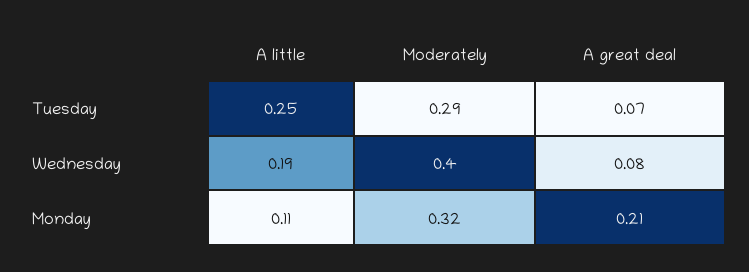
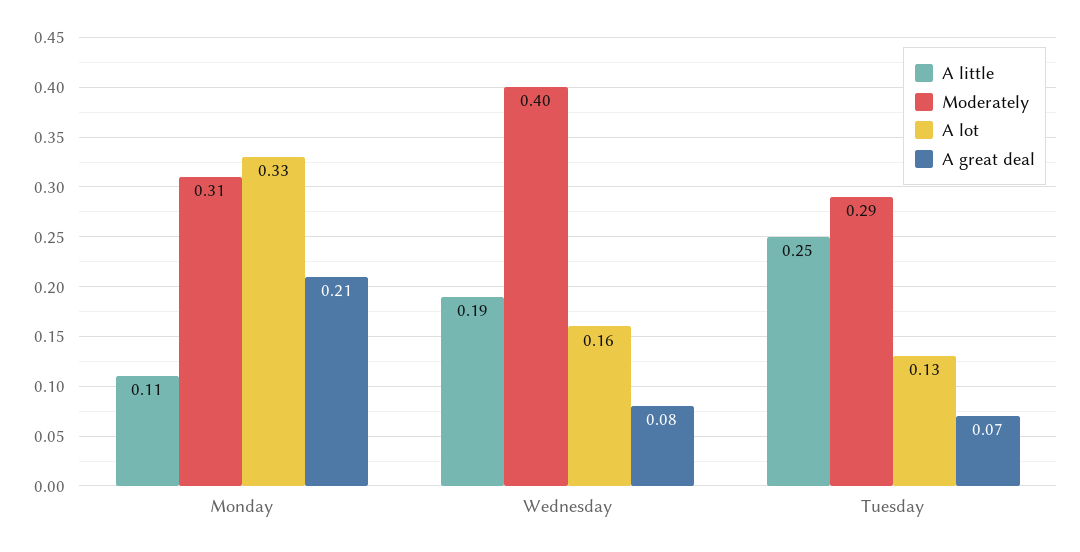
  {
    "A little": {
      "Tuesday": 0.25,
      "Wednesday": 0.19,
      "Monday": 0.11
    },
    "Moderately": {
      "Tuesday": 0.29,
      "Wednesday": 0.4,
-     "Monday": 0.32
+     "Monday": 0.31
    },
    "A great deal": {
      "Tuesday": 0.07,
      "Wednesday": 0.08,
      "Monday": 0.21
-   }
+   },
+   "A lot": {
+     "Monday": 0.33,
+     "Wednesday": 0.16,
+     "Tuesday": 0.13
+   }
  }

